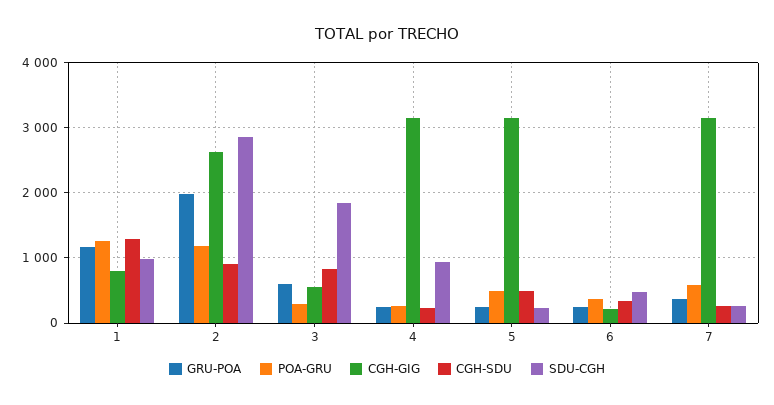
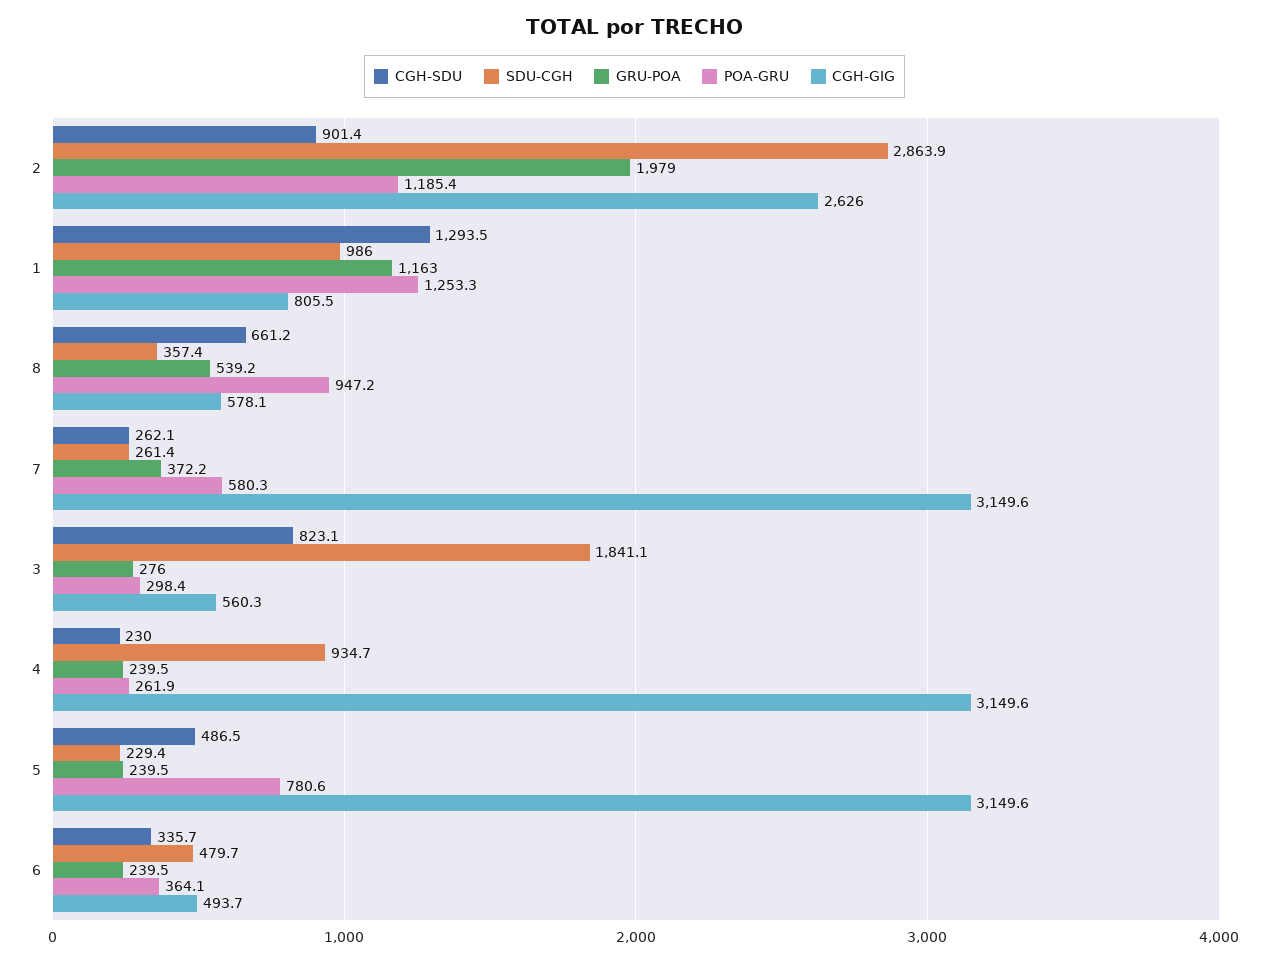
  {
    "GRU-POA": {
      "1": 1163,
      "2": 1979,
-     "3": 600,
+     "3": 276,
      "4": 239.5,
      "5": 239.5,
      "6": 239.5,
-     "7": 372.2
+     "7": 372.2,
+     "8": 539.2
    },
    "POA-GRU": {
      "1": 1253.3,
      "2": 1185.4,
      "3": 298.4,
      "4": 261.9,
-     "5": 500,
+     "5": 780.6,
      "6": 364.1,
-     "7": 580.3
+     "7": 580.3,
+     "8": 947.2
    },
    "CGH-GIG": {
      "1": 805.5,
      "2": 2626,
      "3": 560.3,
      "4": 3149.6,
      "5": 3149.6,
-     "6": 200,
+     "6": 493.7,
-     "7": 3149.6
+     "7": 3149.6,
+     "8": 578.1
    },
    "CGH-SDU": {
      "1": 1293.5,
      "2": 901.4,
      "3": 823.1,
      "4": 230,
      "5": 486.5,
      "6": 335.7,
-     "7": 262.1
+     "7": 262.1,
+     "8": 661.2
    },
    "SDU-CGH": {
      "1": 986,
      "2": 2863.9,
      "3": 1841.1,
      "4": 934.7,
      "5": 229.4,
      "6": 479.7,
-     "7": 261.4
+     "7": 261.4,
+     "8": 357.4
    }
  }

